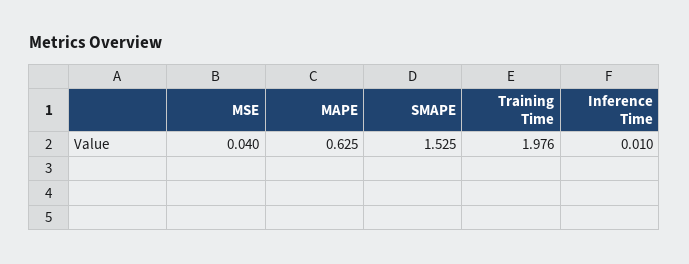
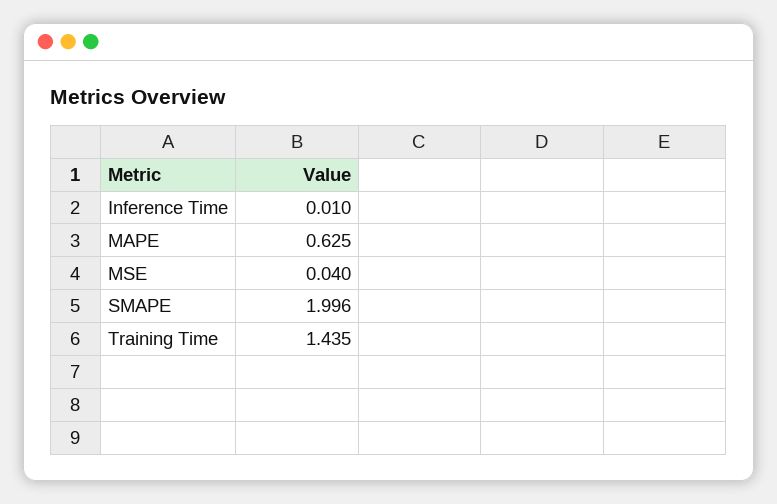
  {
    "MSE": 0.04,
    "MAPE": 0.625,
-   "SMAPE": 1.525,
+   "SMAPE": 1.996,
-   "Training Time": 1.976,
+   "Training Time": 1.435,
    "Inference Time": 0.01
  }

